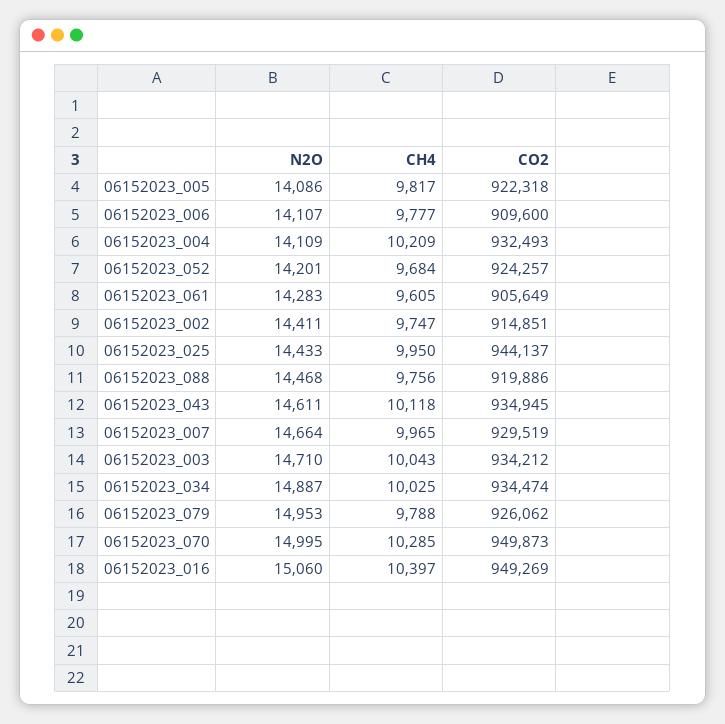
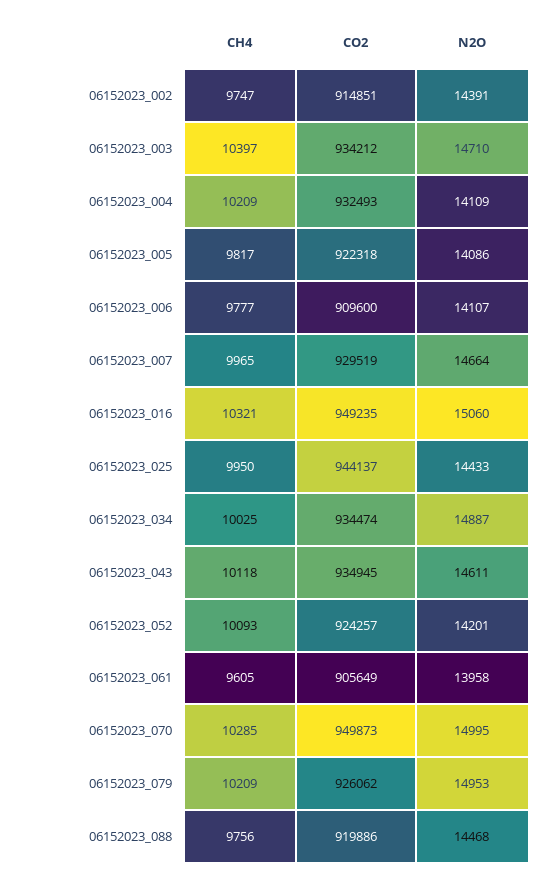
  {
    "N2O": {
      "06152023_005": 14086,
      "06152023_006": 14107,
      "06152023_004": 14109,
      "06152023_052": 14201,
-     "06152023_061": 14283,
+     "06152023_061": 13958,
-     "06152023_002": 14411,
+     "06152023_002": 14391,
      "06152023_025": 14433,
      "06152023_088": 14468,
      "06152023_043": 14611,
      "06152023_007": 14664,
      "06152023_003": 14710,
      "06152023_034": 14887,
      "06152023_079": 14953,
      "06152023_070": 14995,
      "06152023_016": 15060
    },
    "CH4": {
      "06152023_005": 9817,
      "06152023_006": 9777,
      "06152023_004": 10209,
-     "06152023_052": 9684,
+     "06152023_052": 10093,
      "06152023_061": 9605,
      "06152023_002": 9747,
      "06152023_025": 9950,
      "06152023_088": 9756,
      "06152023_043": 10118,
      "06152023_007": 9965,
-     "06152023_003": 10043,
+     "06152023_003": 10397,
      "06152023_034": 10025,
-     "06152023_079": 9788,
+     "06152023_079": 10209,
      "06152023_070": 10285,
-     "06152023_016": 10397
+     "06152023_016": 10321
    },
    "CO2": {
      "06152023_005": 922318,
      "06152023_006": 909600,
      "06152023_004": 932493,
      "06152023_052": 924257,
      "06152023_061": 905649,
      "06152023_002": 914851,
      "06152023_025": 944137,
      "06152023_088": 919886,
      "06152023_043": 934945,
      "06152023_007": 929519,
      "06152023_003": 934212,
      "06152023_034": 934474,
      "06152023_079": 926062,
      "06152023_070": 949873,
-     "06152023_016": 949269
+     "06152023_016": 949235
    }
  }

